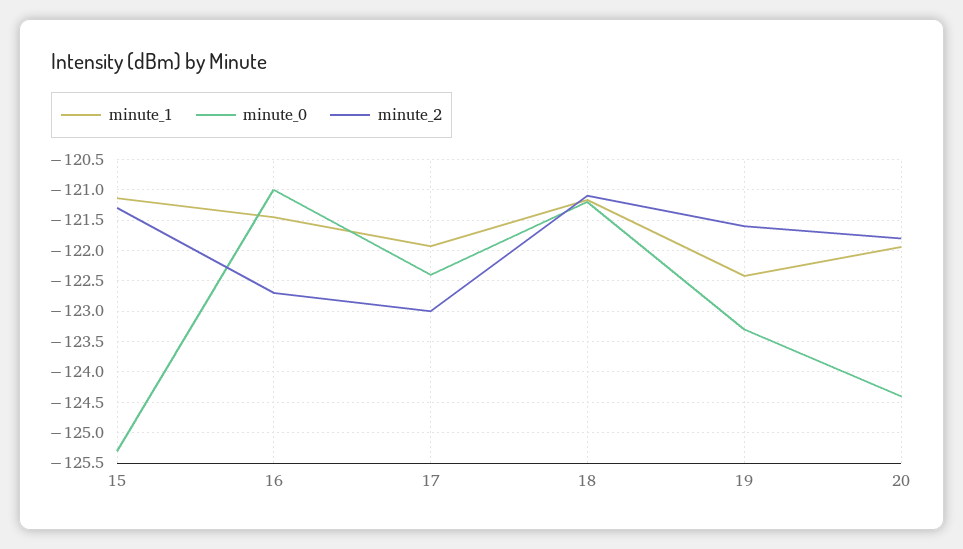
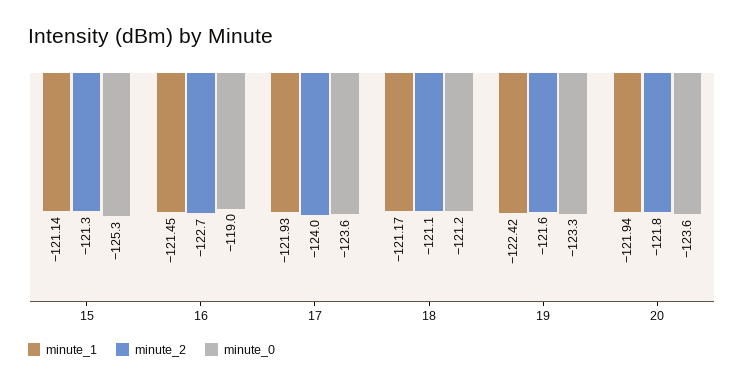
  {
    "minute_1": {
      "15": -121.14,
      "16": -121.45,
      "17": -121.93,
      "18": -121.17,
      "19": -122.42,
      "20": -121.94
    },
    "minute_0": {
      "15": -125.3,
-     "16": -121,
+     "16": -119,
-     "17": -122.4,
+     "17": -123.6,
      "18": -121.2,
      "19": -123.3,
-     "20": -124.4
+     "20": -123.6
    },
    "minute_2": {
      "15": -121.3,
      "16": -122.7,
-     "17": -123,
+     "17": -124,
      "18": -121.1,
      "19": -121.6,
      "20": -121.8
    }
  }

